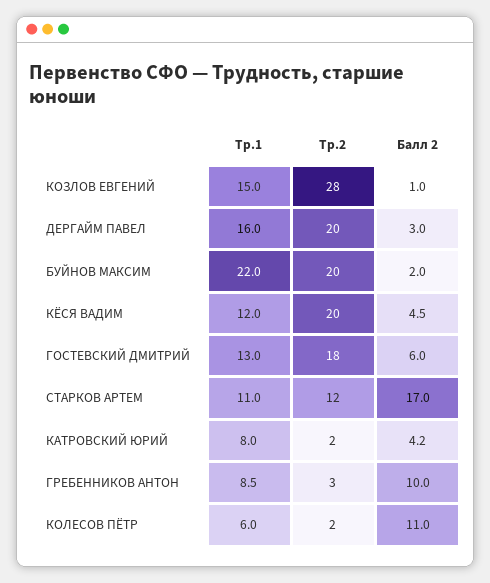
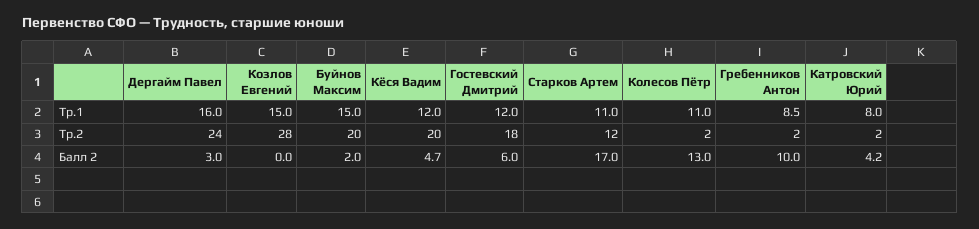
  {
    "Тр.1": {
      "КОЗЛОВ ЕВГЕНИЙ": 15,
      "ДЕРГАЙМ ПАВЕЛ": 16,
-     "БУЙНОВ МАКСИМ": 22,
+     "БУЙНОВ МАКСИМ": 15,
      "КЁСЯ ВАДИМ": 12,
-     "ГОСТЕВСКИЙ ДМИТРИЙ": 13,
+     "ГОСТЕВСКИЙ ДМИТРИЙ": 12,
      "СТАРКОВ АРТЕМ": 11,
      "КАТРОВСКИЙ ЮРИЙ": 8,
      "ГРЕБЕННИКОВ АНТОН": 8.5,
-     "КОЛЕСОВ ПЁТР": 6
+     "КОЛЕСОВ ПЁТР": 11
    },
    "Тр.2": {
      "КОЗЛОВ ЕВГЕНИЙ": 28,
-     "ДЕРГАЙМ ПАВЕЛ": 20,
+     "ДЕРГАЙМ ПАВЕЛ": 24,
      "БУЙНОВ МАКСИМ": 20,
      "КЁСЯ ВАДИМ": 20,
      "ГОСТЕВСКИЙ ДМИТРИЙ": 18,
      "СТАРКОВ АРТЕМ": 12,
      "КАТРОВСКИЙ ЮРИЙ": 2,
-     "ГРЕБЕННИКОВ АНТОН": 3,
+     "ГРЕБЕННИКОВ АНТОН": 2,
      "КОЛЕСОВ ПЁТР": 2
    },
    "Балл 2": {
-     "КОЗЛОВ ЕВГЕНИЙ": 1,
+     "КОЗЛОВ ЕВГЕНИЙ": 0,
      "ДЕРГАЙМ ПАВЕЛ": 3,
      "БУЙНОВ МАКСИМ": 2,
-     "КЁСЯ ВАДИМ": 4.5,
+     "КЁСЯ ВАДИМ": 4.7,
      "ГОСТЕВСКИЙ ДМИТРИЙ": 6,
      "СТАРКОВ АРТЕМ": 17,
      "КАТРОВСКИЙ ЮРИЙ": 4.2,
      "ГРЕБЕННИКОВ АНТОН": 10,
-     "КОЛЕСОВ ПЁТР": 11
+     "КОЛЕСОВ ПЁТР": 13
    }
  }

